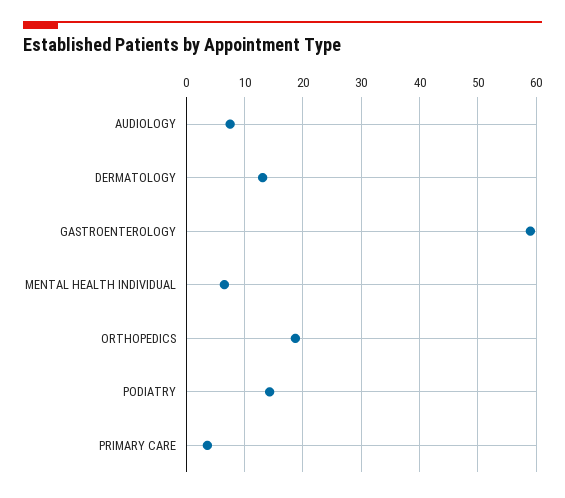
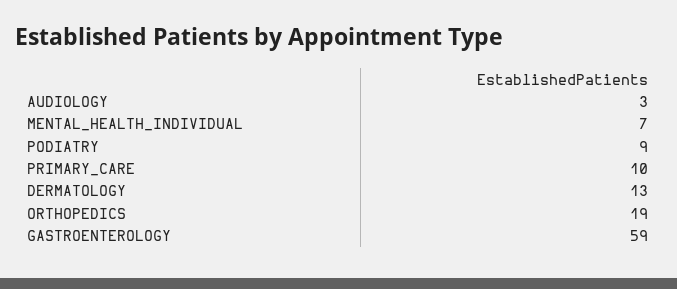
  {
-   "AUDIOLOGY": 8,
+   "AUDIOLOGY": 3,
    "DERMATOLOGY": 13,
    "GASTROENTEROLOGY": 59,
    "MENTAL HEALTH INDIVIDUAL": 7,
    "ORTHOPEDICS": 19,
-   "PODIATRY": 14,
+   "PODIATRY": 9,
-   "PRIMARY CARE": 4
+   "PRIMARY CARE": 10
  }

